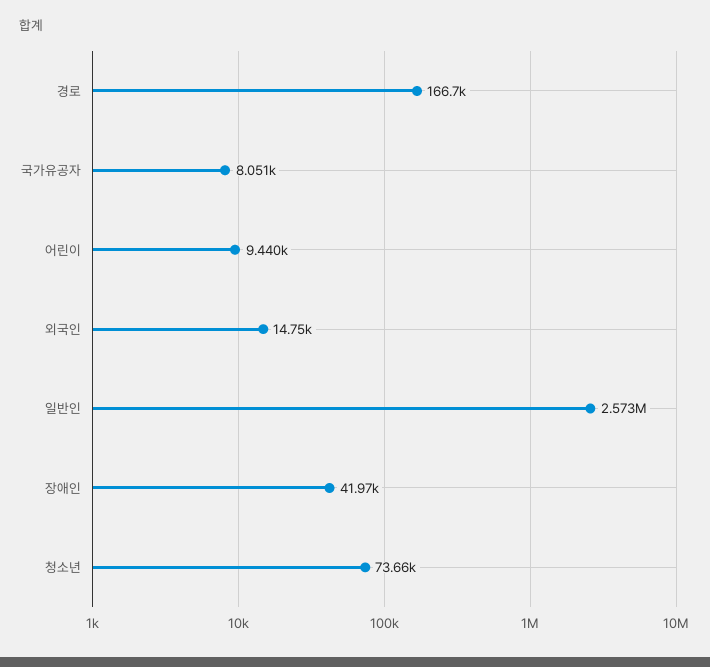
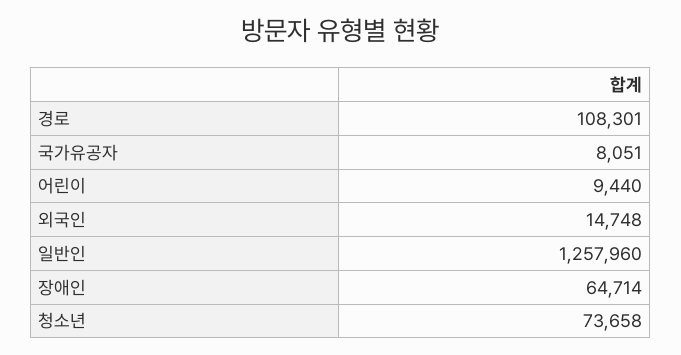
  {
-   "경로": 166700,
+   "경로": 108301,
    "국가유공자": 8051,
    "어린이": 9440,
    "외국인": 14748,
-   "일반인": 2573000,
+   "일반인": 1257960,
-   "장애인": 41970,
+   "장애인": 64714,
    "청소년": 73658
  }

